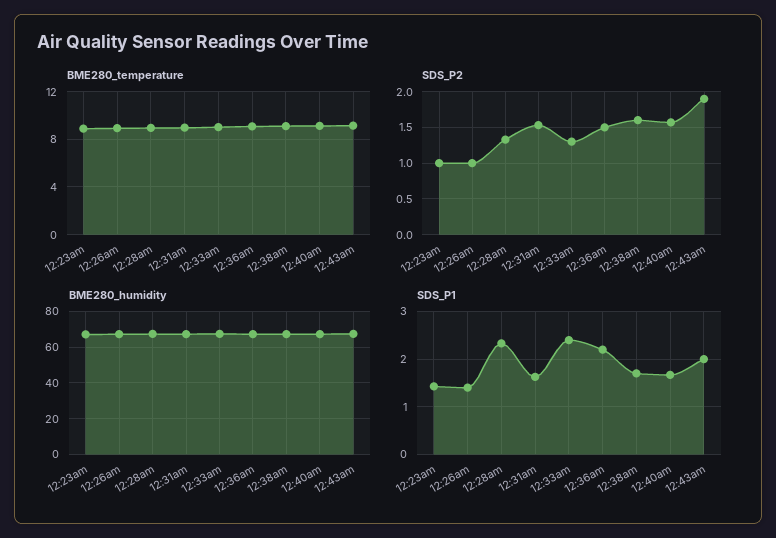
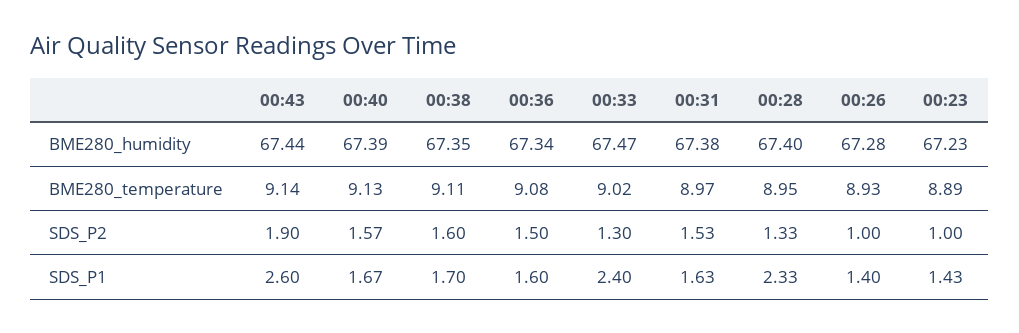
  {
    "BME280_temperature": {
      "12:23am": 8.89,
      "12:26am": 8.93,
      "12:28am": 8.95,
      "12:31am": 8.97,
      "12:33am": 9.02,
      "12:36am": 9.08,
      "12:38am": 9.11,
      "12:40am": 9.13,
      "12:43am": 9.14
    },
    "SDS_P2": {
      "12:23am": 1,
      "12:26am": 1,
      "12:28am": 1.33,
      "12:31am": 1.53,
      "12:33am": 1.3,
      "12:36am": 1.5,
      "12:38am": 1.6,
      "12:40am": 1.57,
      "12:43am": 1.9
    },
    "BME280_humidity": {
      "12:23am": 67.23,
      "12:26am": 67.28,
      "12:28am": 67.4,
      "12:31am": 67.38,
      "12:33am": 67.47,
      "12:36am": 67.34,
      "12:38am": 67.35,
      "12:40am": 67.39,
      "12:43am": 67.44
    },
    "SDS_P1": {
      "12:23am": 1.43,
      "12:26am": 1.4,
      "12:28am": 2.33,
      "12:31am": 1.63,
      "12:33am": 2.4,
-     "12:36am": 2.2,
+     "12:36am": 1.6,
      "12:38am": 1.7,
      "12:40am": 1.67,
-     "12:43am": 2
+     "12:43am": 2.6
    }
  }

